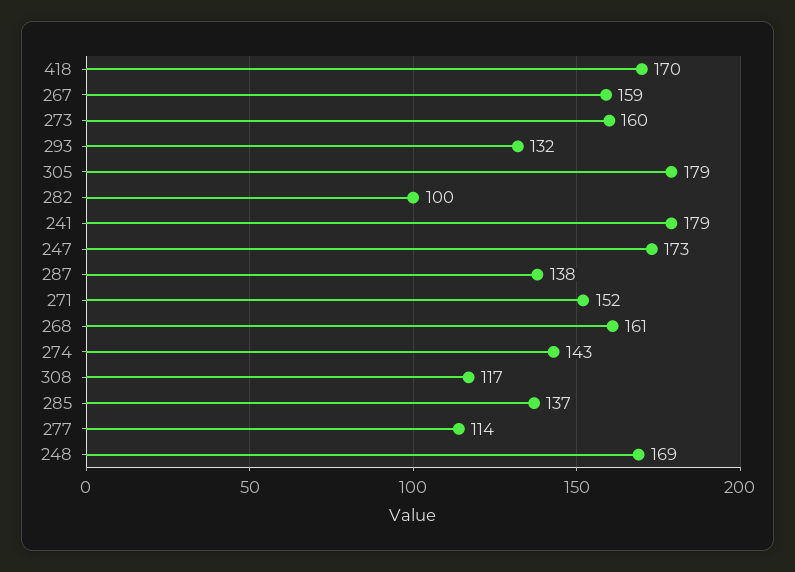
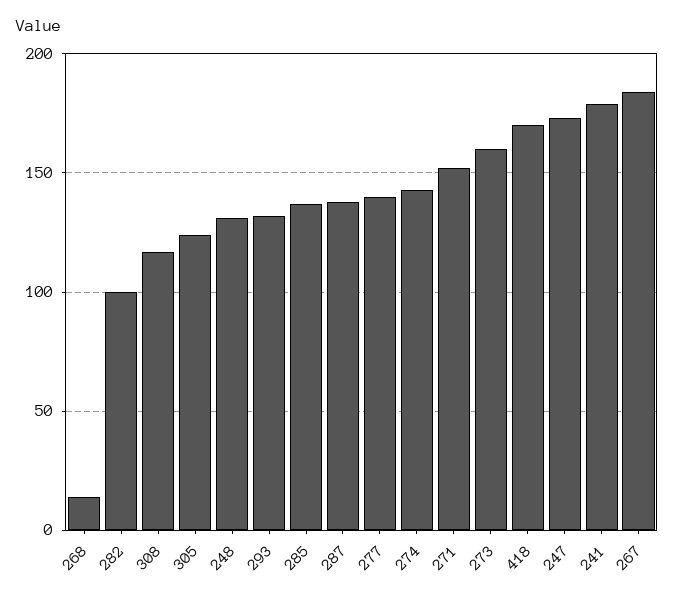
  {
    "418": 170,
-   "267": 159,
+   "267": 185,
    "273": 160,
    "293": 132,
-   "305": 179,
+   "305": 125,
    "282": 100,
    "241": 179,
    "247": 173,
    "287": 138,
    "271": 152,
-   "268": 161,
+   "268": 15,
    "274": 143,
    "308": 117,
    "285": 137,
-   "277": 114,
+   "277": 140,
-   "248": 169
+   "248": 130
  }

